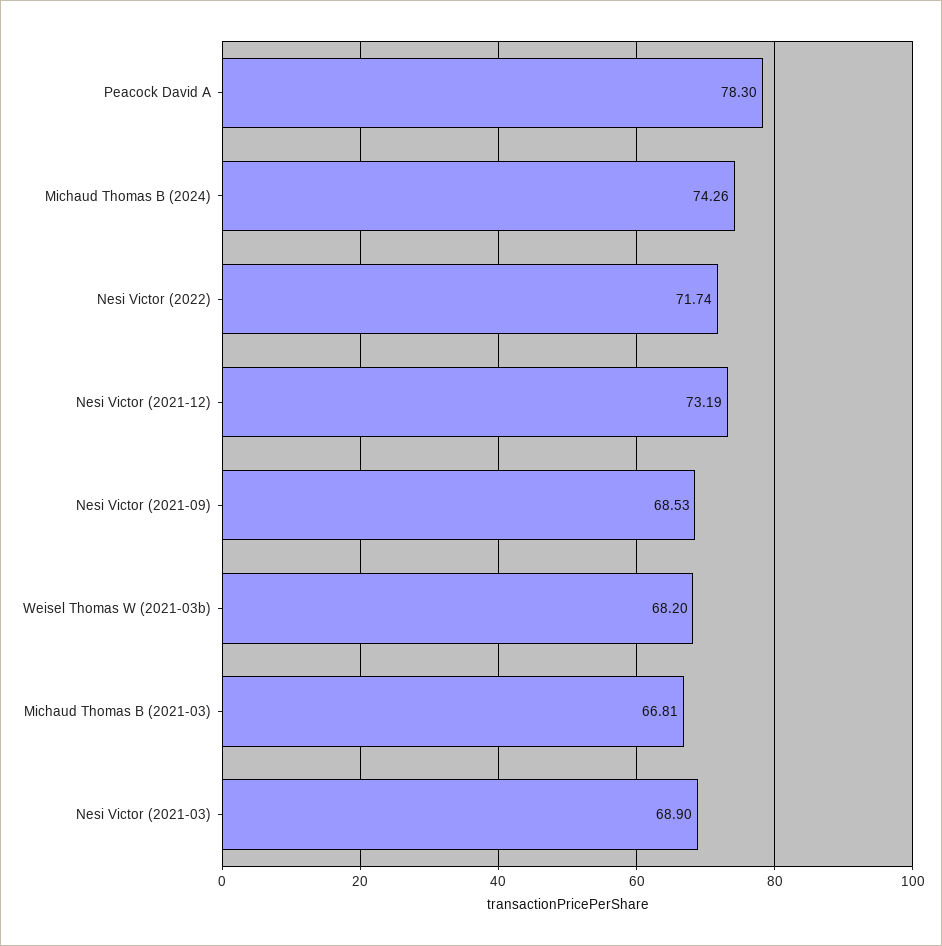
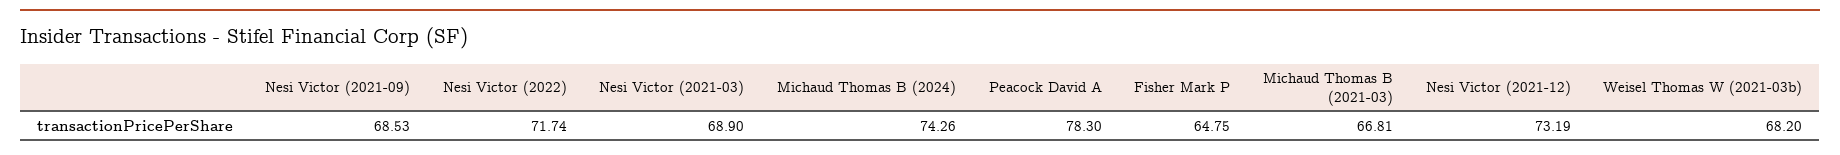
  {
    "Peacock David A": 78.3,
    "Michaud Thomas B (2024)": 74.26,
    "Nesi Victor (2022)": 71.74,
    "Nesi Victor (2021-12)": 73.19,
    "Nesi Victor (2021-09)": 68.53,
    "Weisel Thomas W (2021-03b)": 68.2,
    "Michaud Thomas B (2021-03)": 66.81,
-   "Nesi Victor (2021-03)": 68.9
+   "Nesi Victor (2021-03)": 68.9,
+   "Fisher Mark P": 64.75
  }

